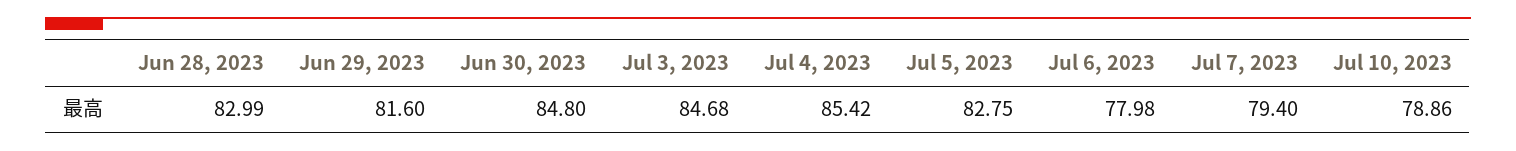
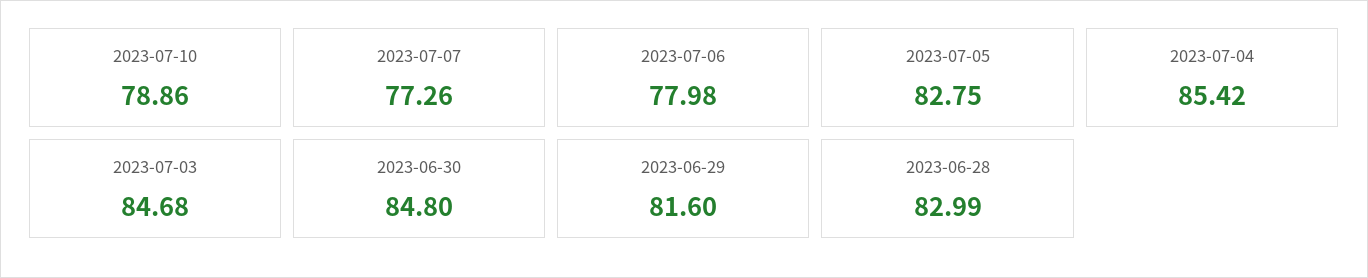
  {
    "Jun 28, 2023": 82.99,
    "Jun 29, 2023": 81.6,
    "Jun 30, 2023": 84.8,
    "Jul 3, 2023": 84.68,
    "Jul 4, 2023": 85.42,
    "Jul 5, 2023": 82.75,
    "Jul 6, 2023": 77.98,
-   "Jul 7, 2023": 79.4,
+   "Jul 7, 2023": 77.26,
    "Jul 10, 2023": 78.86
  }

